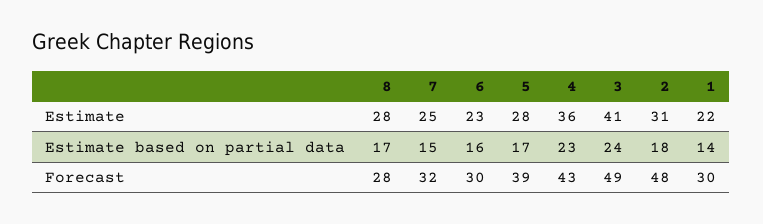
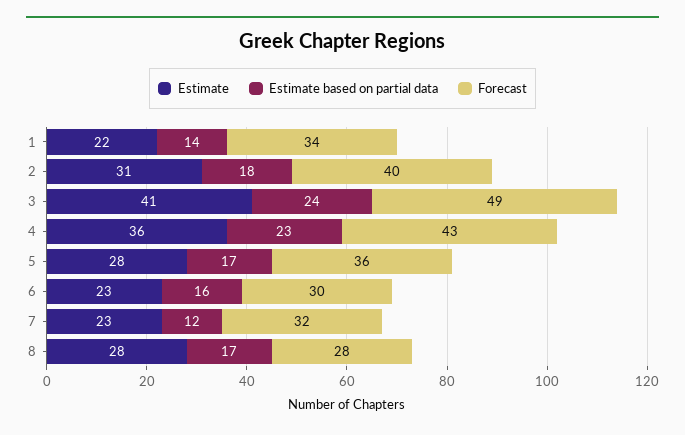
  {
    "Estimate": {
      "8": 28,
-     "7": 25,
+     "7": 23,
      "6": 23,
      "5": 28,
      "4": 36,
      "3": 41,
      "2": 31,
      "1": 22
    },
    "Estimate based on partial data": {
      "8": 17,
-     "7": 15,
+     "7": 12,
      "6": 16,
      "5": 17,
      "4": 23,
      "3": 24,
      "2": 18,
      "1": 14
    },
    "Forecast": {
      "8": 28,
      "7": 32,
      "6": 30,
-     "5": 39,
+     "5": 36,
      "4": 43,
      "3": 49,
-     "2": 48,
+     "2": 40,
-     "1": 30
+     "1": 34
    }
  }

